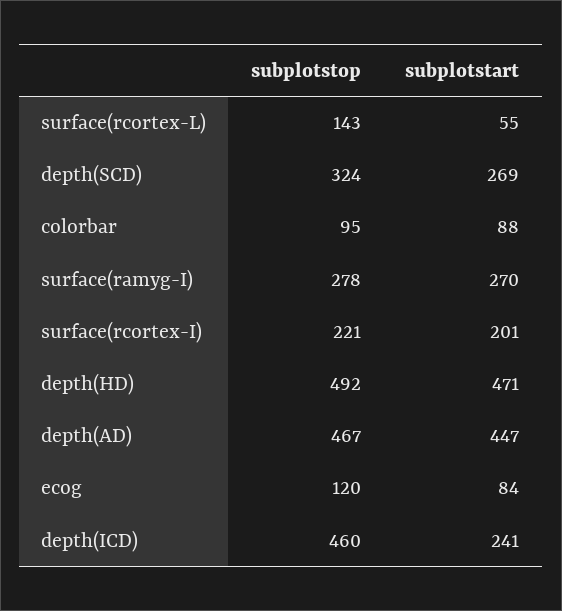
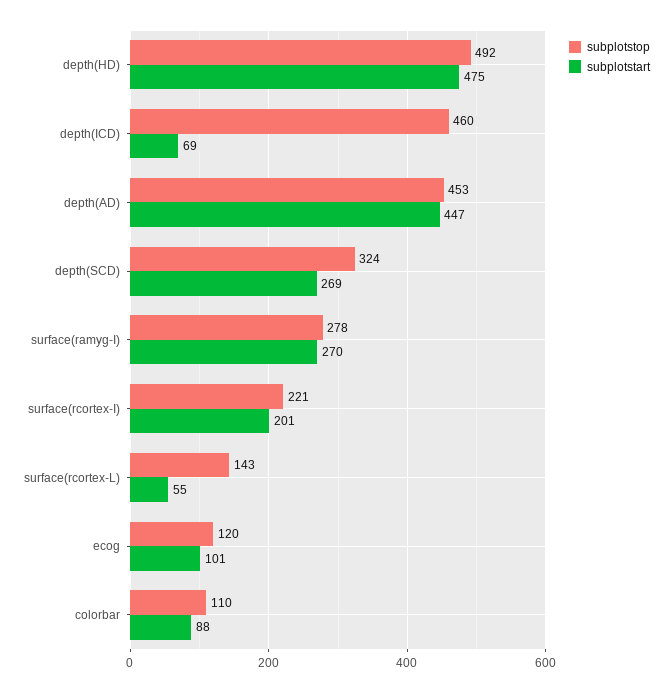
  {
    "subplotstop": {
      "surface(rcortex-L)": 143,
      "depth(SCD)": 324,
-     "colorbar": 95,
+     "colorbar": 110,
      "surface(ramyg-I)": 278,
      "surface(rcortex-I)": 221,
      "depth(HD)": 492,
-     "depth(AD)": 467,
+     "depth(AD)": 453,
      "ecog": 120,
      "depth(ICD)": 460
    },
    "subplotstart": {
      "surface(rcortex-L)": 55,
      "depth(SCD)": 269,
      "colorbar": 88,
      "surface(ramyg-I)": 270,
      "surface(rcortex-I)": 201,
-     "depth(HD)": 471,
+     "depth(HD)": 475,
      "depth(AD)": 447,
-     "ecog": 84,
+     "ecog": 101,
-     "depth(ICD)": 241
+     "depth(ICD)": 69
    }
  }

